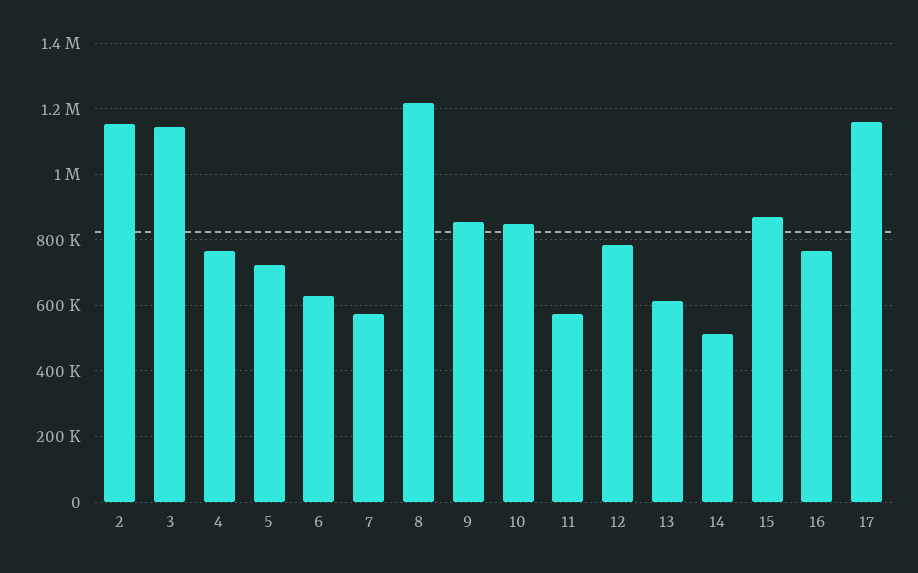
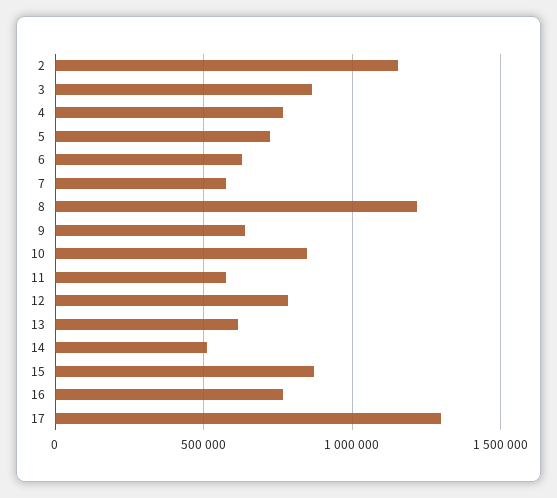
  {
    "2": 1160000,
-   "3": 1140000,
+   "3": 850000,
    "4": 760000,
    "5": 720000,
    "6": 620000,
    "7": 580000,
    "8": 1220000,
-   "9": 860000,
+   "9": 650000,
    "10": 840000,
    "11": 580000,
    "12": 780000,
    "13": 620000,
    "14": 520000,
    "15": 880000,
    "16": 760000,
-   "17": 1160000
+   "17": 1300000
  }

